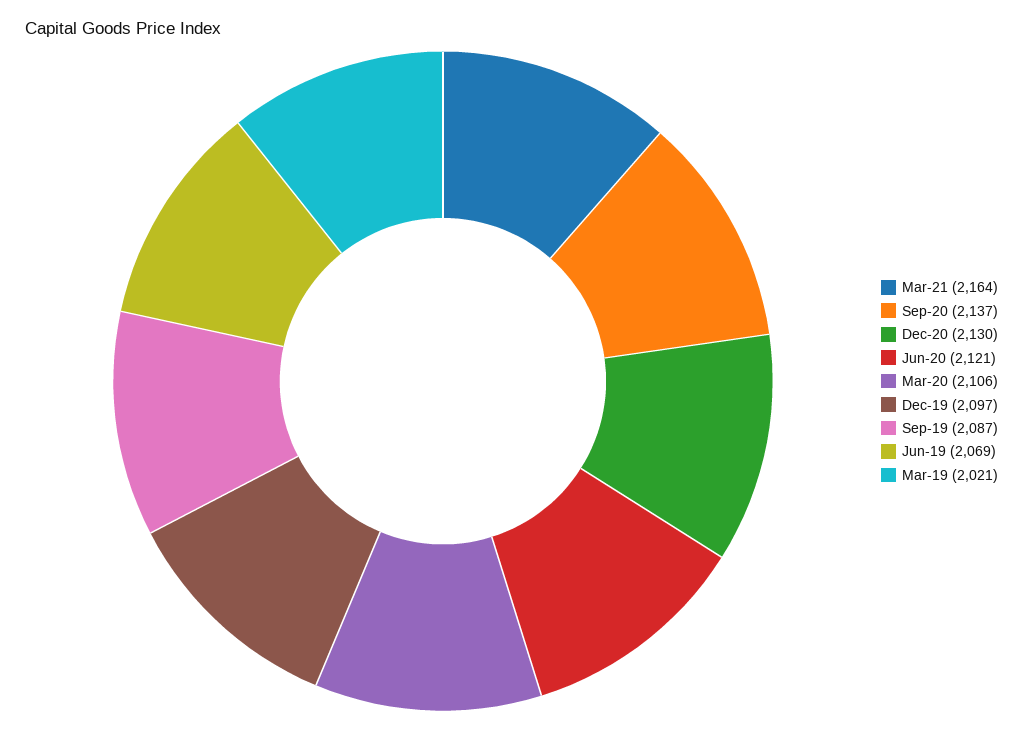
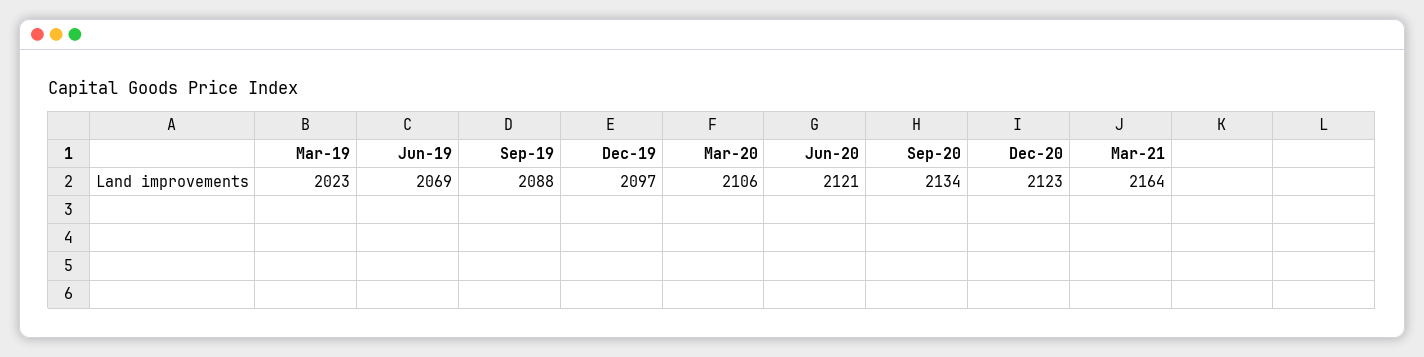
  {
    "Mar-21": 2164,
-   "Sep-20": 2137,
+   "Sep-20": 2134,
-   "Dec-20": 2130,
+   "Dec-20": 2123,
    "Jun-20": 2121,
    "Mar-20": 2106,
    "Dec-19": 2097,
-   "Sep-19": 2087,
+   "Sep-19": 2088,
    "Jun-19": 2069,
-   "Mar-19": 2021
+   "Mar-19": 2023
  }

